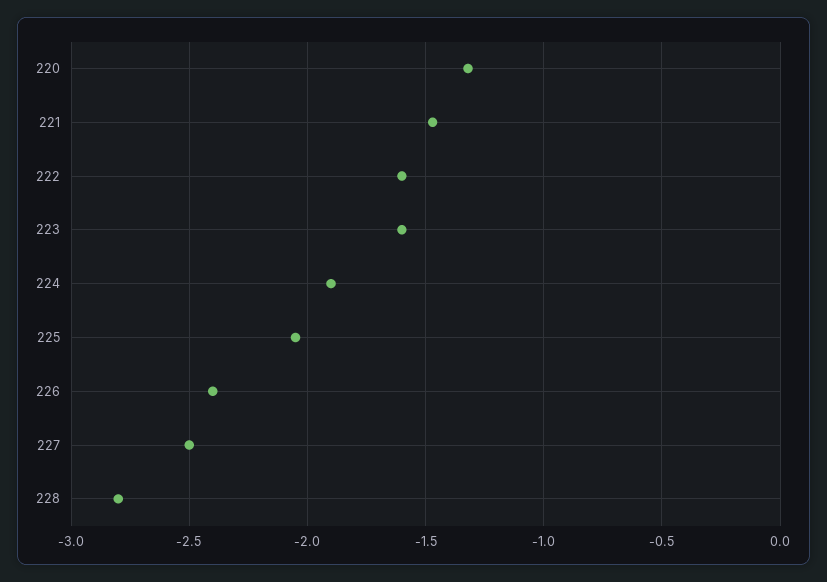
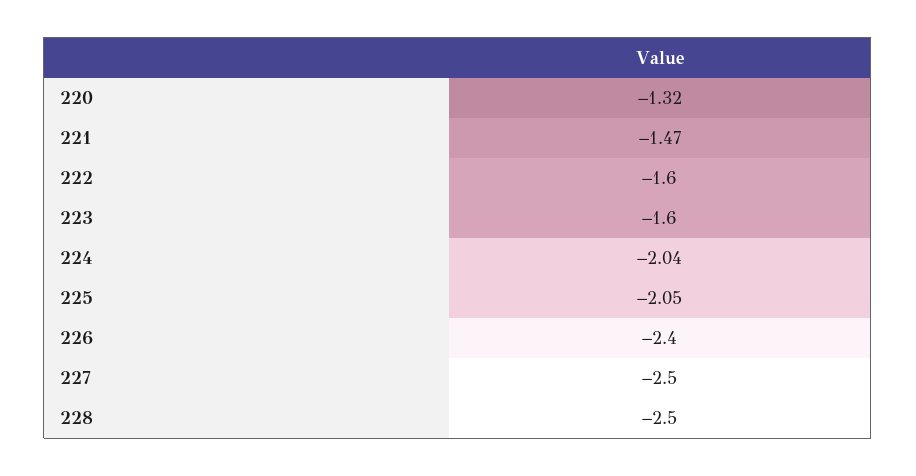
  {
    "220": -1.32,
    "221": -1.47,
    "222": -1.6,
    "223": -1.6,
-   "224": -1.9,
+   "224": -2.04,
    "225": -2.05,
    "226": -2.4,
    "227": -2.5,
-   "228": -2.8
+   "228": -2.5
  }

